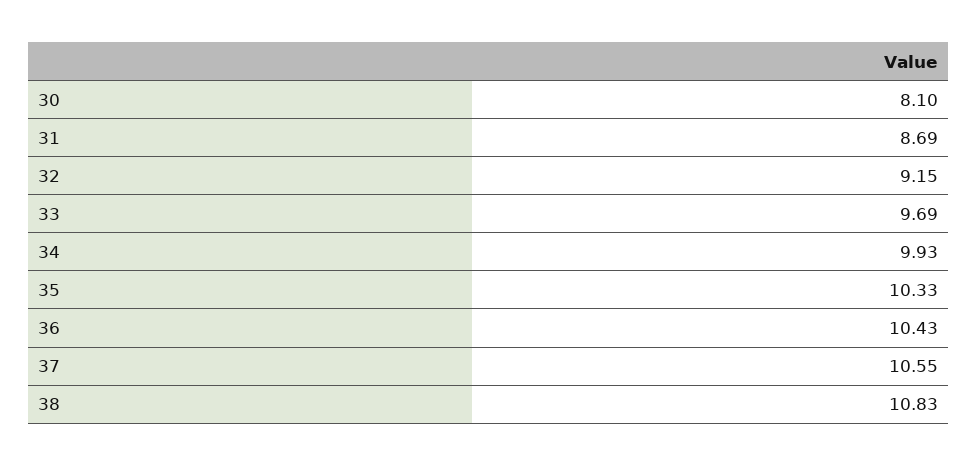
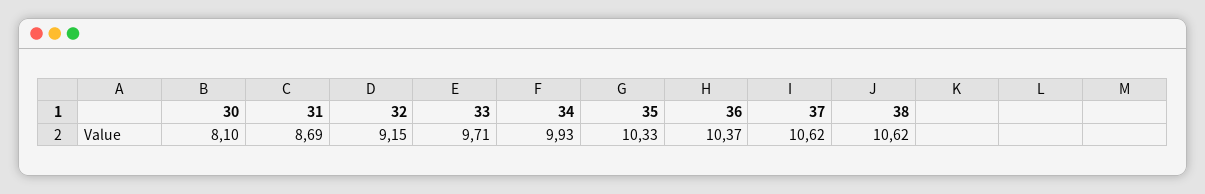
  {
    "30": 8.1,
    "31": 8.69,
    "32": 9.15,
-   "33": 9.69,
+   "33": 9.71,
    "34": 9.93,
    "35": 10.33,
-   "36": 10.43,
+   "36": 10.37,
-   "37": 10.55,
+   "37": 10.62,
-   "38": 10.83
+   "38": 10.62
  }

